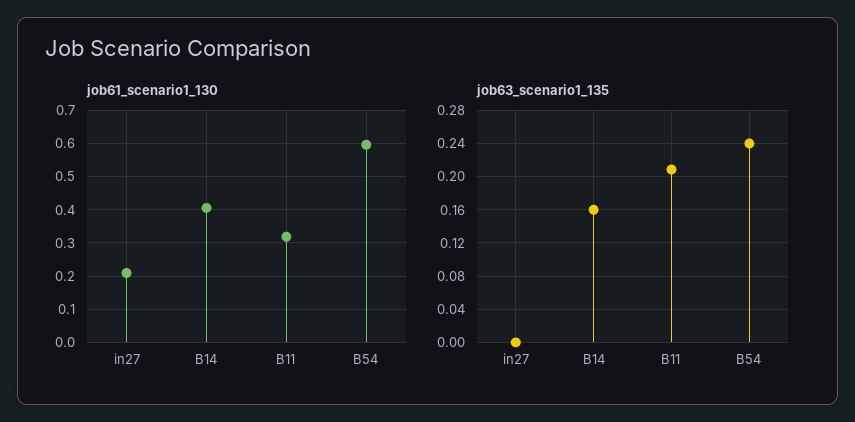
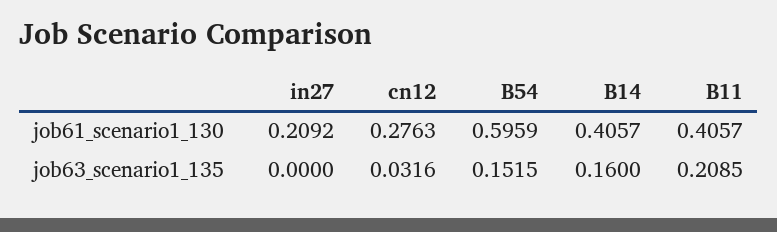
  {
    "job61_scenario1_130": {
      "in27": 0.2092,
      "B14": 0.4057,
-     "B11": 0.32,
+     "B11": 0.4057,
-     "B54": 0.5959
+     "B54": 0.5959,
+     "cn12": 0.2763
    },
    "job63_scenario1_135": {
      "in27": 0,
      "B14": 0.16,
      "B11": 0.2085,
-     "B54": 0.24
+     "B54": 0.1515,
+     "cn12": 0.0316
    }
  }

